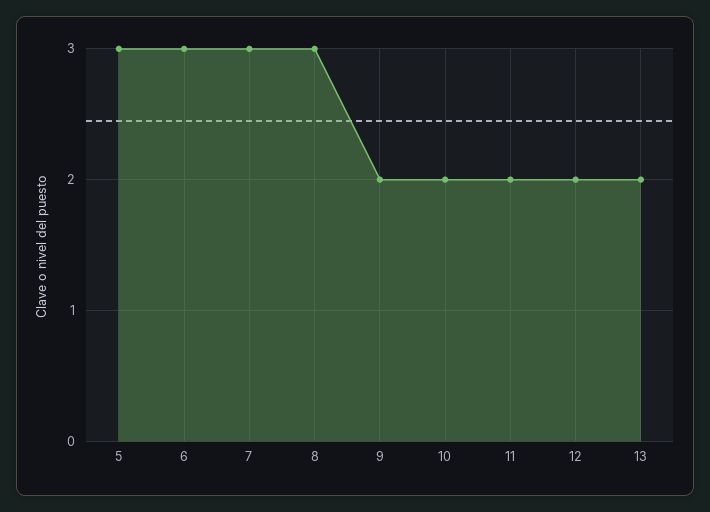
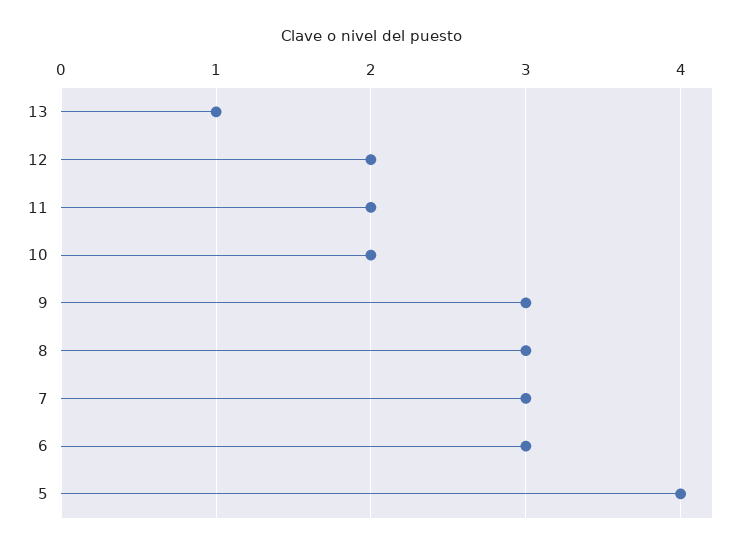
  {
-   "5": 3,
+   "5": 4,
    "6": 3,
    "7": 3,
    "8": 3,
-   "9": 2,
+   "9": 3,
    "10": 2,
    "11": 2,
    "12": 2,
-   "13": 2
+   "13": 1
  }

